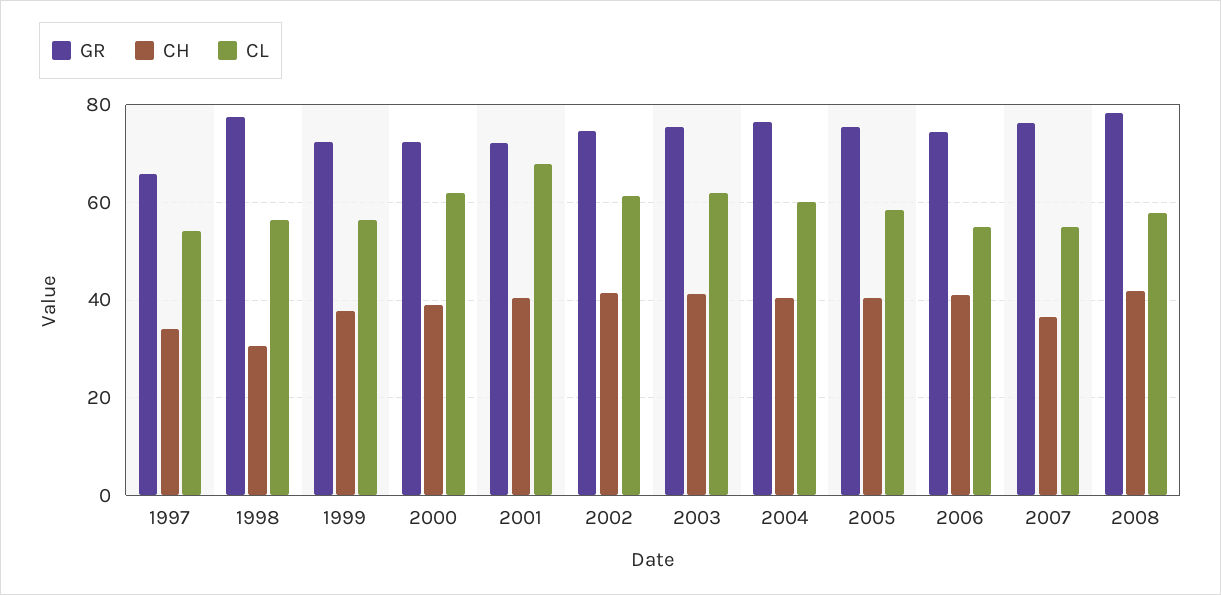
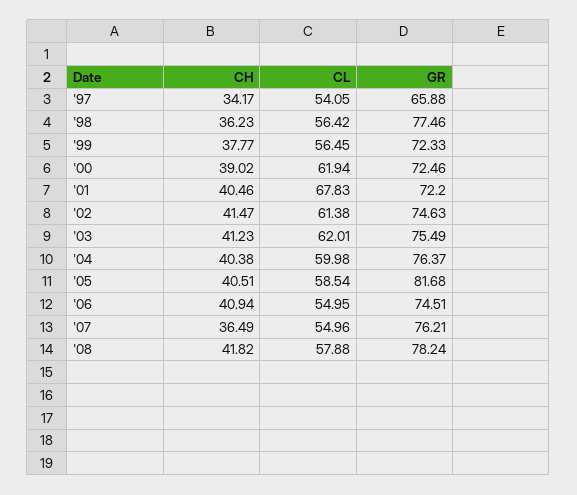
  {
    "GR": {
      "1997": 65.88,
      "1998": 77.46,
      "1999": 72.33,
      "2000": 72.46,
      "2001": 72.2,
      "2002": 74.63,
      "2003": 75.49,
      "2004": 76.37,
-     "2005": 76,
+     "2005": 81.68,
      "2006": 74.51,
      "2007": 76.21,
      "2008": 78.24
    },
    "CH": {
      "1997": 34.17,
-     "1998": 30,
+     "1998": 36.23,
      "1999": 37.77,
      "2000": 39.02,
      "2001": 40.46,
      "2002": 41.47,
      "2003": 41.23,
      "2004": 40.38,
      "2005": 40.51,
      "2006": 40.94,
      "2007": 36.49,
      "2008": 41.82
    },
    "CL": {
      "1997": 54.05,
      "1998": 56.42,
      "1999": 56.45,
      "2000": 61.94,
      "2001": 67.83,
      "2002": 61.38,
      "2003": 62.01,
      "2004": 59.98,
      "2005": 58.54,
      "2006": 54.95,
      "2007": 54.96,
      "2008": 57.88
    }
  }

